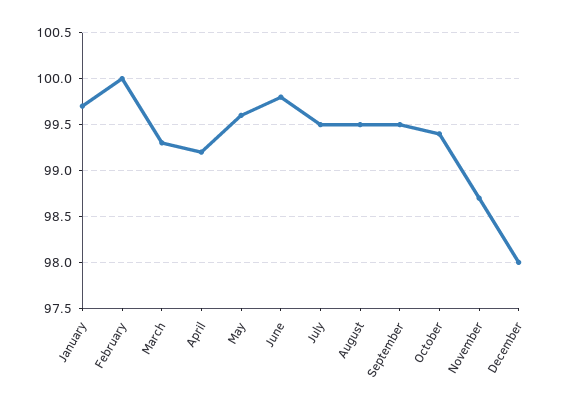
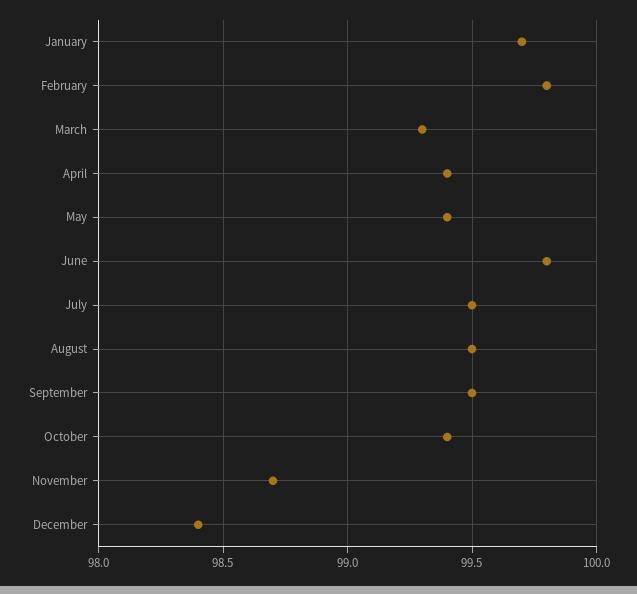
  {
    "January": 99.7,
-   "February": 100,
+   "February": 99.8,
    "March": 99.3,
-   "April": 99.2,
+   "April": 99.4,
-   "May": 99.6,
+   "May": 99.4,
    "June": 99.8,
    "July": 99.5,
    "August": 99.5,
    "September": 99.5,
    "October": 99.4,
    "November": 98.7,
-   "December": 98
+   "December": 98.4
  }

